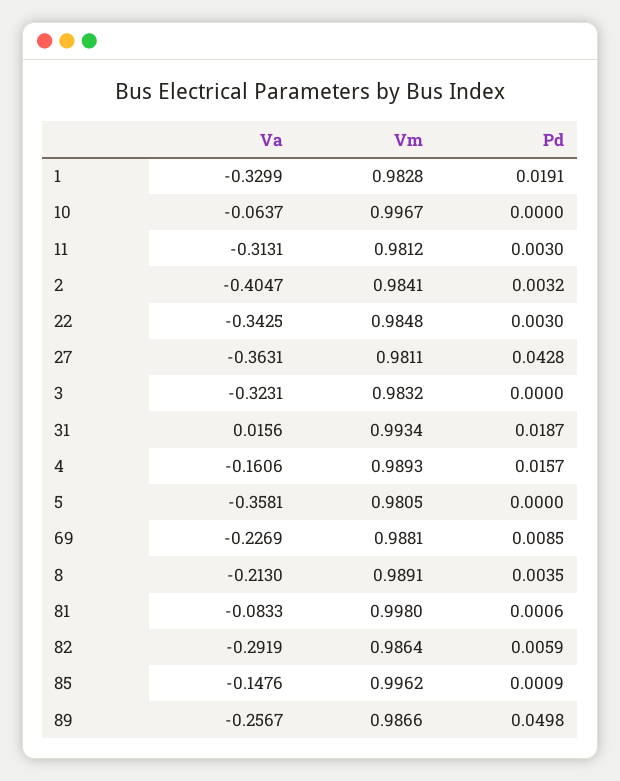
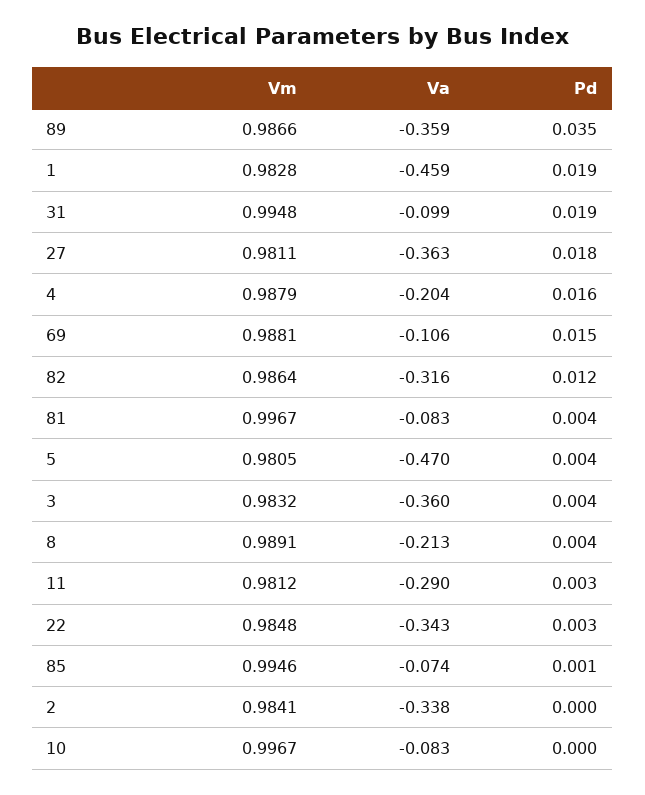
  {
    "Va": {
-     "1": -0.3299,
+     "1": -0.459,
-     "10": -0.0637,
+     "10": -0.083,
-     "11": -0.3131,
+     "11": -0.29,
-     "2": -0.4047,
+     "2": -0.338,
      "22": -0.3425,
      "27": -0.3631,
-     "3": -0.3231,
+     "3": -0.36,
-     "31": 0.0156,
+     "31": -0.099,
-     "4": -0.1606,
+     "4": -0.204,
-     "5": -0.3581,
+     "5": -0.47,
-     "69": -0.2269,
+     "69": -0.106,
      "8": -0.213,
      "81": -0.0833,
-     "82": -0.2919,
+     "82": -0.316,
-     "85": -0.1476,
+     "85": -0.074,
-     "89": -0.2567
+     "89": -0.359
    },
    "Vm": {
      "1": 0.9828,
      "10": 0.9967,
      "11": 0.9812,
      "2": 0.9841,
      "22": 0.9848,
      "27": 0.9811,
      "3": 0.9832,
-     "31": 0.9934,
+     "31": 0.9948,
-     "4": 0.9893,
+     "4": 0.9879,
      "5": 0.9805,
      "69": 0.9881,
      "8": 0.9891,
-     "81": 0.998,
+     "81": 0.9967,
      "82": 0.9864,
-     "85": 0.9962,
+     "85": 0.9946,
      "89": 0.9866
    },
    "Pd": {
      "1": 0.0191,
      "10": 0,
      "11": 0.003,
-     "2": 0.0032,
+     "2": 0,
      "22": 0.003,
-     "27": 0.0428,
+     "27": 0.018,
-     "3": 0,
+     "3": 0.004,
      "31": 0.0187,
      "4": 0.0157,
-     "5": 0,
+     "5": 0.004,
-     "69": 0.0085,
+     "69": 0.015,
      "8": 0.0035,
-     "81": 0.0006,
+     "81": 0.004,
-     "82": 0.0059,
+     "82": 0.012,
      "85": 0.0009,
-     "89": 0.0498
+     "89": 0.035
    }
  }

